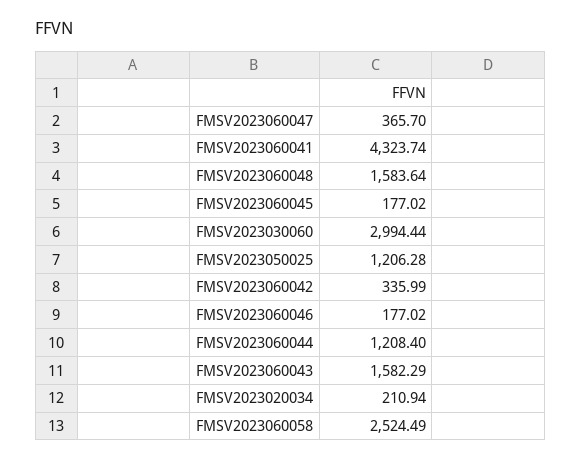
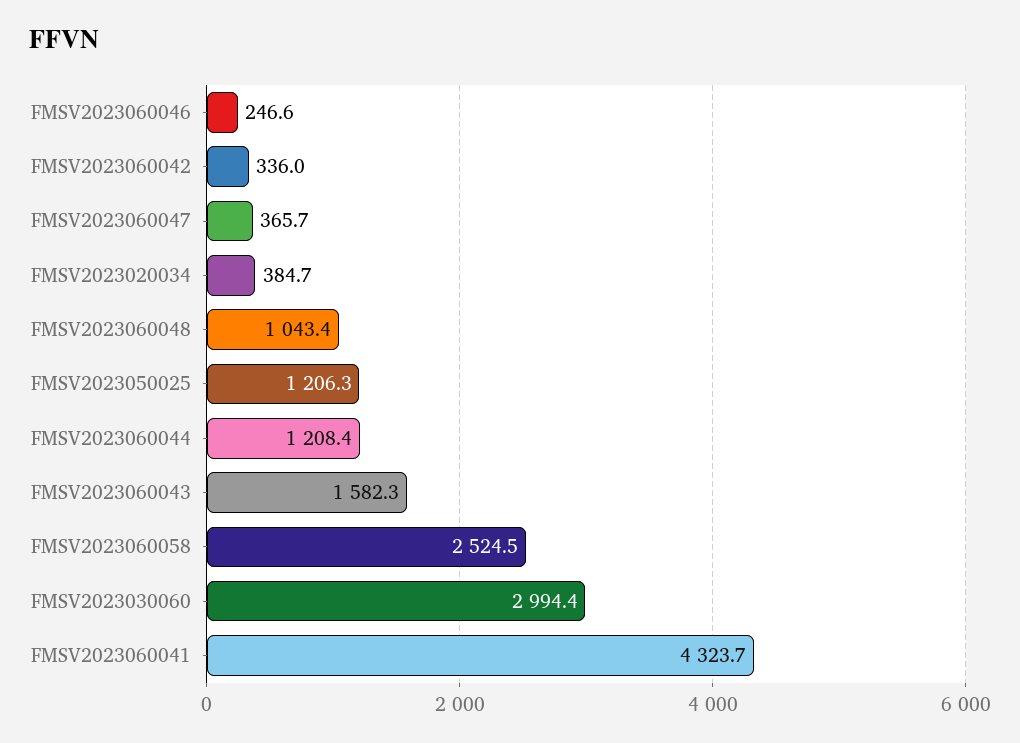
  {
    "FMSV2023060047": 365.7,
    "FMSV2023060041": 4323.74,
-   "FMSV2023060048": 1583.64,
+   "FMSV2023060048": 1043.4,
-   "FMSV2023060045": 177.02,
    "FMSV2023030060": 2994.44,
    "FMSV2023050025": 1206.28,
    "FMSV2023060042": 335.99,
-   "FMSV2023060046": 177.02,
+   "FMSV2023060046": 246.6,
    "FMSV2023060044": 1208.4,
    "FMSV2023060043": 1582.29,
-   "FMSV2023020034": 210.94,
+   "FMSV2023020034": 384.7,
    "FMSV2023060058": 2524.49
  }

